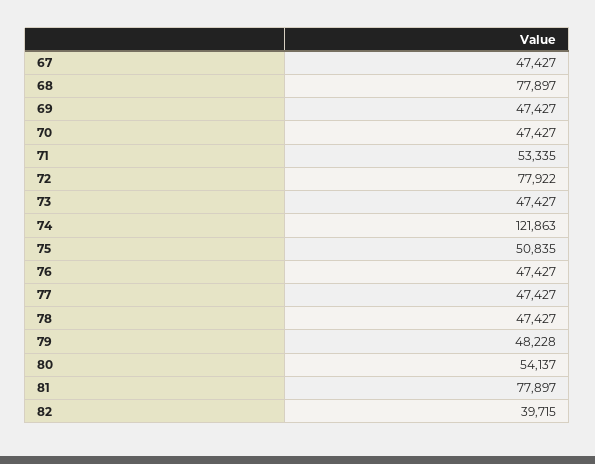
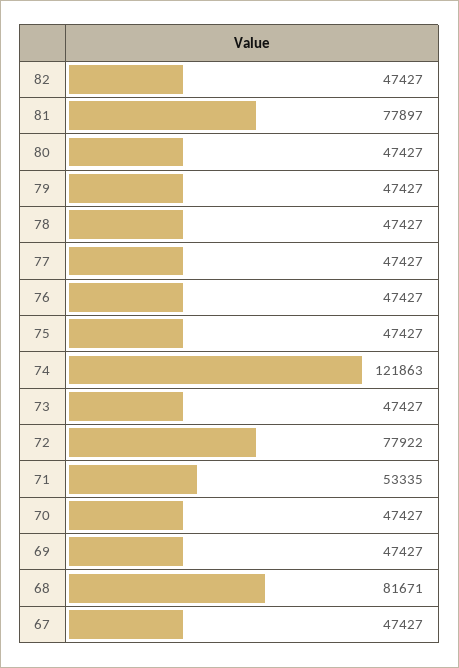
  {
    "67": 47427,
-   "68": 77897,
+   "68": 81671,
    "69": 47427,
    "70": 47427,
    "71": 53335,
    "72": 77922,
    "73": 47427,
    "74": 121863,
-   "75": 50835,
+   "75": 47427,
    "76": 47427,
    "77": 47427,
    "78": 47427,
-   "79": 48228,
+   "79": 47427,
-   "80": 54137,
+   "80": 47427,
    "81": 77897,
-   "82": 39715
+   "82": 47427
  }

